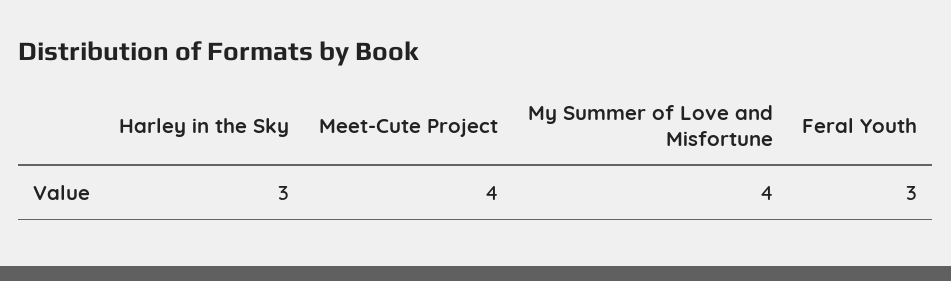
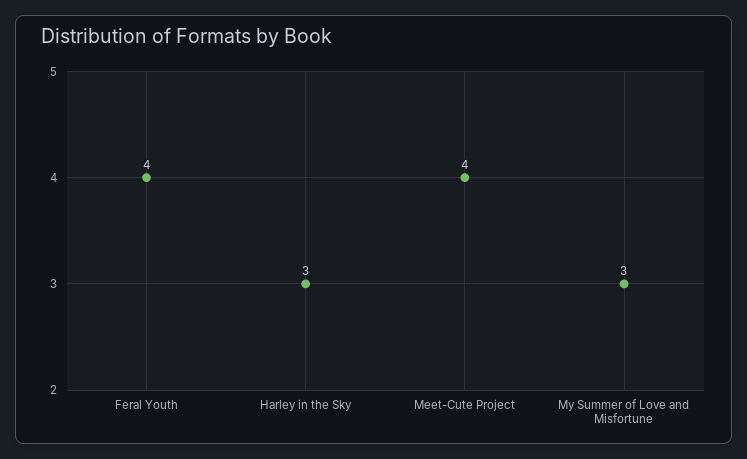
  {
    "Harley in the Sky": 3,
    "Meet-Cute Project": 4,
-   "My Summer of Love and Misfortune": 4,
+   "My Summer of Love and Misfortune": 3,
-   "Feral Youth": 3
+   "Feral Youth": 4
  }

